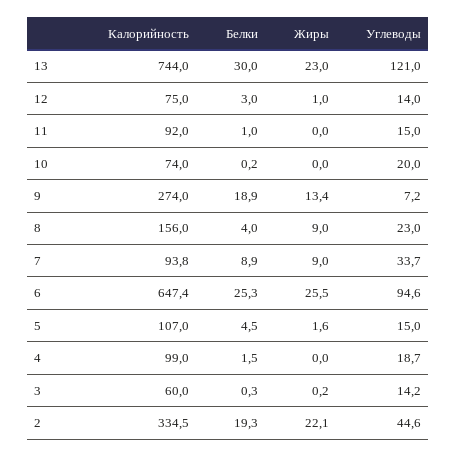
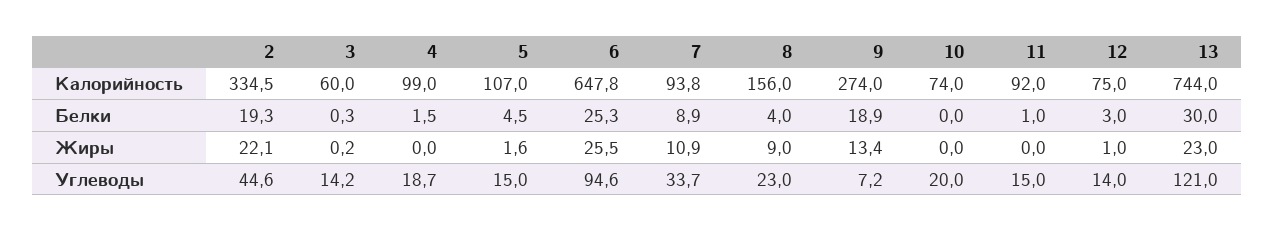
  {
    "Калорийность": {
      "13": 744,
      "12": 75,
      "11": 92,
      "10": 74,
      "9": 274,
      "8": 156,
      "7": 93.8,
-     "6": 647.4,
+     "6": 647.8,
      "5": 107,
      "4": 99,
      "3": 60,
      "2": 334.5
    },
    "Белки": {
      "13": 30,
      "12": 3,
      "11": 1,
-     "10": 0.2,
+     "10": 0,
      "9": 18.9,
      "8": 4,
      "7": 8.9,
      "6": 25.3,
      "5": 4.5,
      "4": 1.5,
      "3": 0.3,
      "2": 19.3
    },
    "Жиры": {
      "13": 23,
      "12": 1,
      "11": 0,
      "10": 0,
      "9": 13.4,
      "8": 9,
-     "7": 9,
+     "7": 10.9,
      "6": 25.5,
      "5": 1.6,
      "4": 0,
      "3": 0.2,
      "2": 22.1
    },
    "Углеводы": {
      "13": 121,
      "12": 14,
      "11": 15,
      "10": 20,
      "9": 7.2,
      "8": 23,
      "7": 33.7,
      "6": 94.6,
      "5": 15,
      "4": 18.7,
      "3": 14.2,
      "2": 44.6
    }
  }

